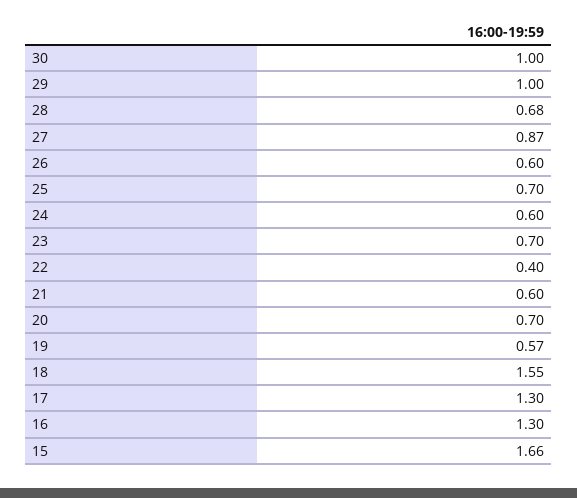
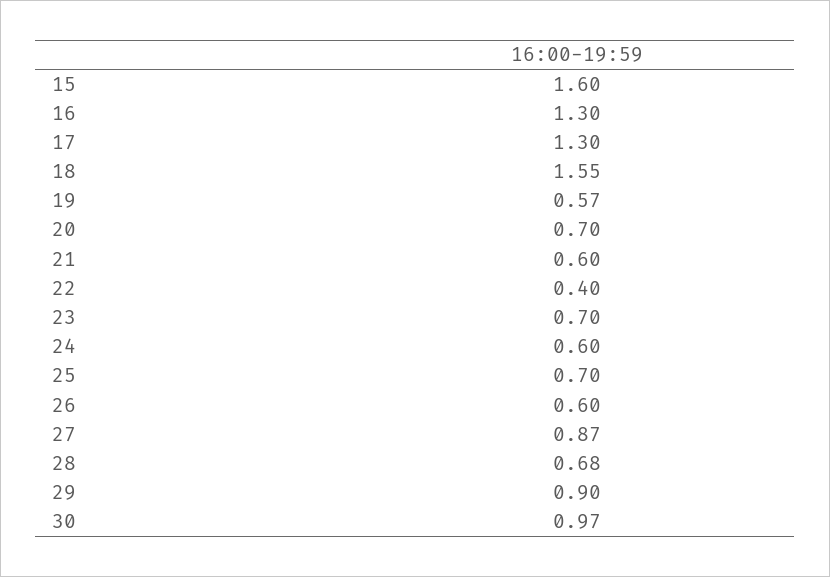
  {
-   "30": 1,
+   "30": 0.97,
-   "29": 1,
+   "29": 0.9,
    "28": 0.68,
    "27": 0.87,
    "26": 0.6,
    "25": 0.7,
    "24": 0.6,
    "23": 0.7,
    "22": 0.4,
    "21": 0.6,
    "20": 0.7,
    "19": 0.57,
    "18": 1.55,
    "17": 1.3,
    "16": 1.3,
-   "15": 1.66
+   "15": 1.6
  }

